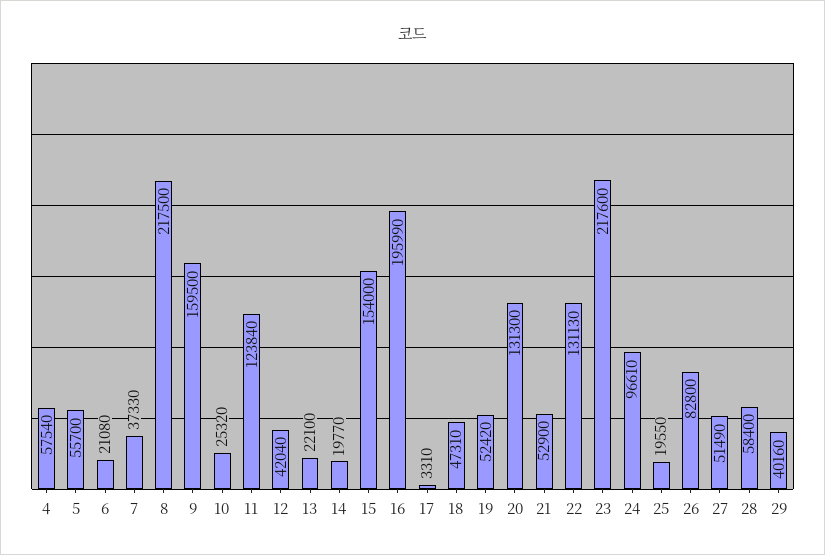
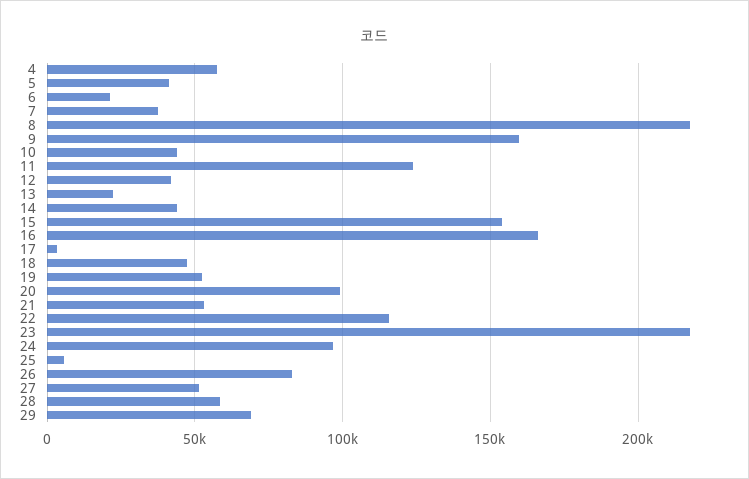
  {
    "4": 57540,
-   "5": 55700,
+   "5": 40000,
    "6": 21080,
    "7": 37330,
    "8": 217500,
    "9": 159500,
-   "10": 25320,
+   "10": 45000,
    "11": 123840,
    "12": 42040,
    "13": 22100,
-   "14": 19770,
+   "14": 45000,
    "15": 154000,
-   "16": 195990,
+   "16": 165000,
    "17": 3310,
    "18": 47310,
    "19": 52420,
-   "20": 131300,
+   "20": 100000,
    "21": 52900,
-   "22": 131130,
+   "22": 115000,
    "23": 217600,
    "24": 96610,
-   "25": 19550,
+   "25": 5000,
    "26": 82800,
    "27": 51490,
    "28": 58400,
-   "29": 40160
+   "29": 70000
  }

